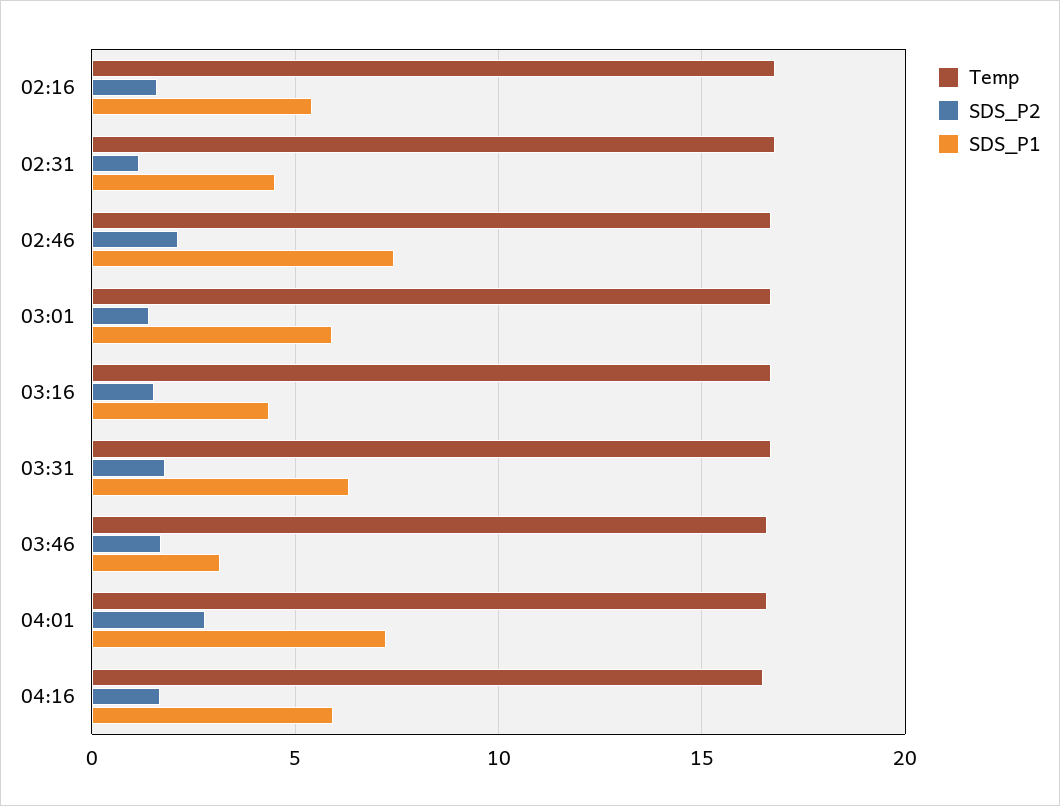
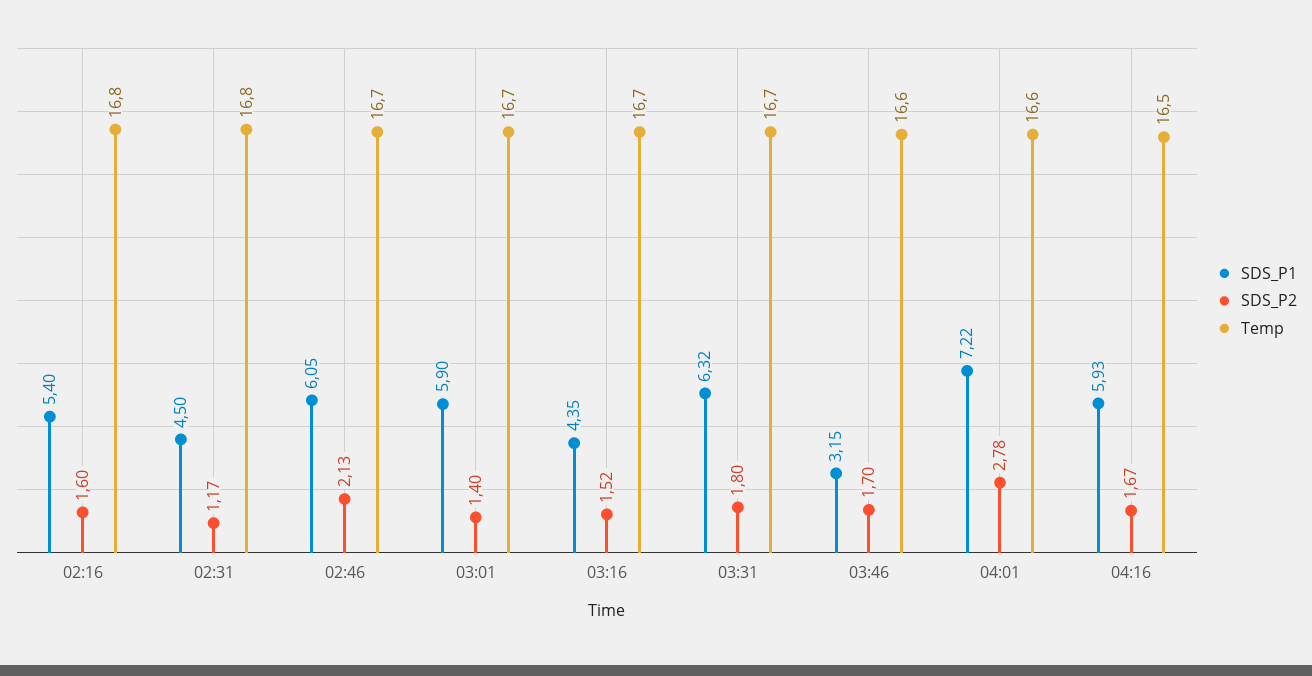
  {
    "Temp": {
      "02:16": 16.8,
      "02:31": 16.8,
      "02:46": 16.7,
      "03:01": 16.7,
      "03:16": 16.7,
      "03:31": 16.7,
      "03:46": 16.6,
      "04:01": 16.6,
      "04:16": 16.5
    },
    "SDS_P2": {
      "02:16": 1.6,
      "02:31": 1.17,
      "02:46": 2.13,
      "03:01": 1.4,
      "03:16": 1.52,
      "03:31": 1.8,
      "03:46": 1.7,
      "04:01": 2.78,
      "04:16": 1.67
    },
    "SDS_P1": {
      "02:16": 5.4,
      "02:31": 4.5,
-     "02:46": 7.5,
+     "02:46": 6.05,
      "03:01": 5.9,
      "03:16": 4.35,
      "03:31": 6.32,
      "03:46": 3.15,
      "04:01": 7.22,
      "04:16": 5.93
    }
  }

